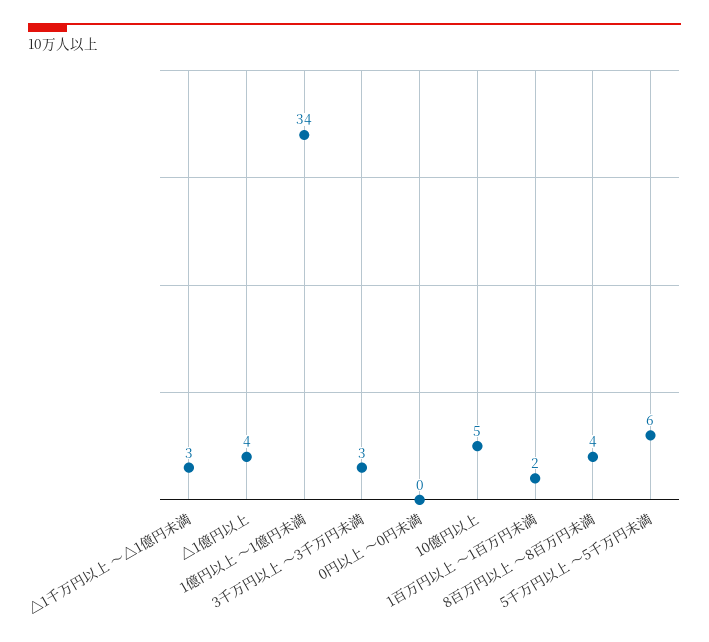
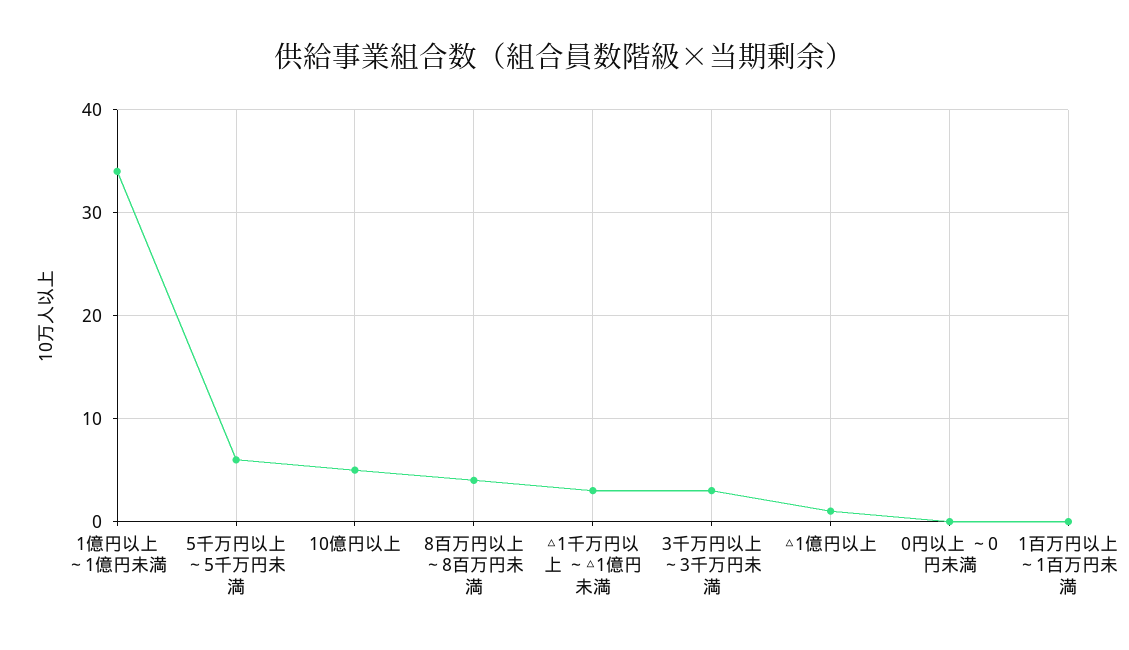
  {
    "△1千万円以上 ～△1億円未満": 3,
-   "△1億円以上": 4,
+   "△1億円以上": 1,
    "1億円以上 ～1億円未満": 34,
    "3千万円以上 ～3千万円未満": 3,
    "0円以上 ～0円未満": 0,
    "10億円以上": 5,
-   "1百万円以上 ～1百万円未満": 2,
+   "1百万円以上 ～1百万円未満": 0,
    "8百万円以上 ～8百万円未満": 4,
    "5千万円以上 ～5千万円未満": 6
  }

